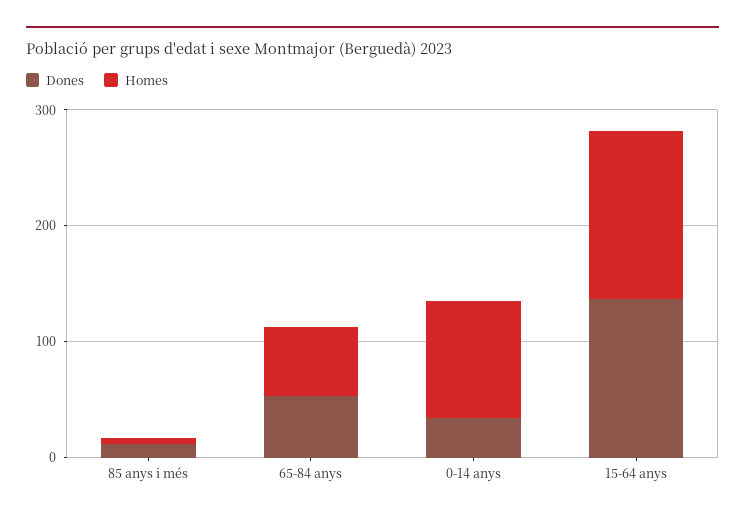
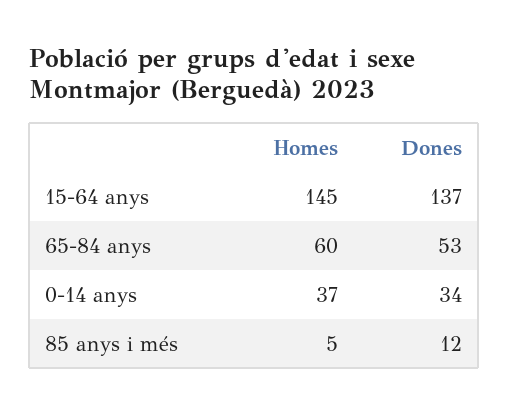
  {
    "Dones": {
      "85 anys i més": 12,
      "65-84 anys": 53,
      "0-14 anys": 34,
      "15-64 anys": 137
    },
    "Homes": {
      "85 anys i més": 5,
      "65-84 anys": 60,
-     "0-14 anys": 100,
+     "0-14 anys": 37,
      "15-64 anys": 145
    }
  }

